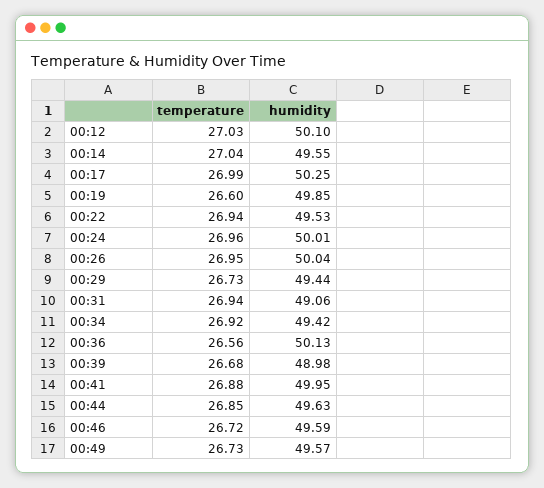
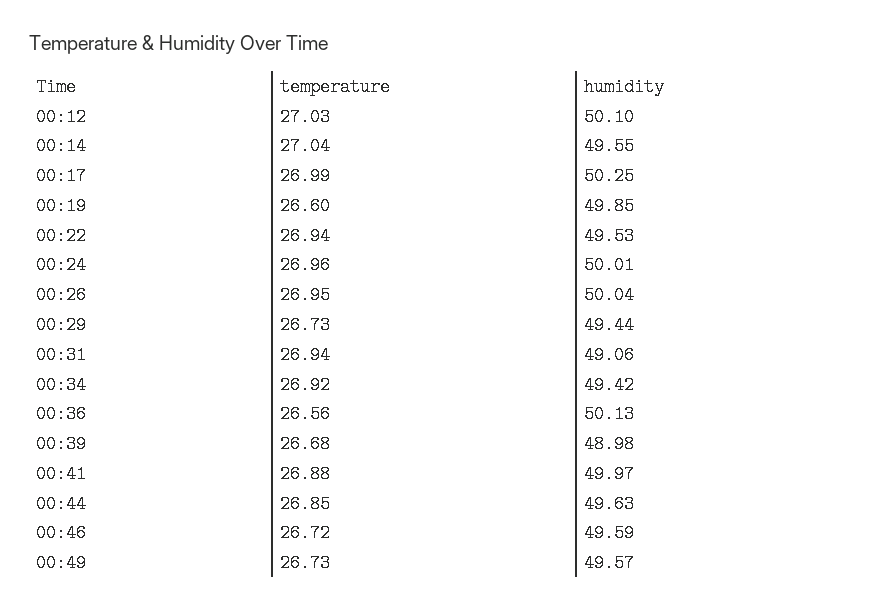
  {
    "temperature": {
      "00:12": 27.03,
      "00:14": 27.04,
      "00:17": 26.99,
      "00:19": 26.6,
      "00:22": 26.94,
      "00:24": 26.96,
      "00:26": 26.95,
      "00:29": 26.73,
      "00:31": 26.94,
      "00:34": 26.92,
      "00:36": 26.56,
      "00:39": 26.68,
      "00:41": 26.88,
      "00:44": 26.85,
      "00:46": 26.72,
      "00:49": 26.73
    },
    "humidity": {
      "00:12": 50.1,
      "00:14": 49.55,
      "00:17": 50.25,
      "00:19": 49.85,
      "00:22": 49.53,
      "00:24": 50.01,
      "00:26": 50.04,
      "00:29": 49.44,
      "00:31": 49.06,
      "00:34": 49.42,
      "00:36": 50.13,
      "00:39": 48.98,
-     "00:41": 49.95,
+     "00:41": 49.97,
      "00:44": 49.63,
      "00:46": 49.59,
      "00:49": 49.57
    }
  }

